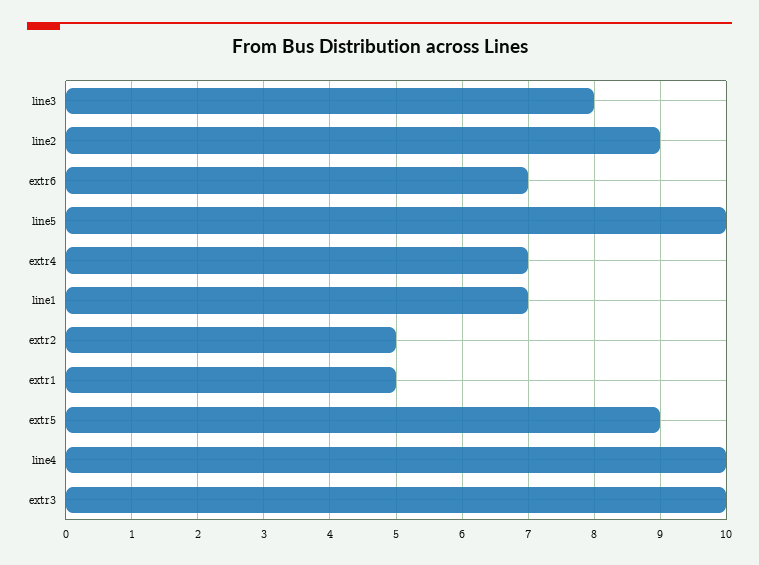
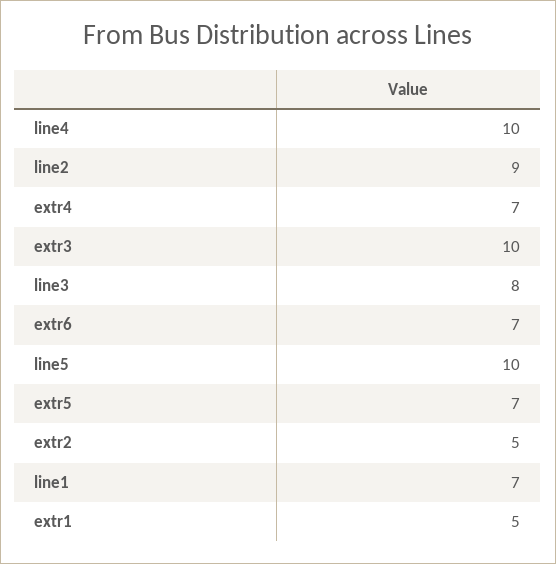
  {
    "line3": 8,
    "line2": 9,
    "extr6": 7,
    "line5": 10,
    "extr4": 7,
    "line1": 7,
    "extr2": 5,
    "extr1": 5,
-   "extr5": 9,
+   "extr5": 7,
    "line4": 10,
    "extr3": 10
  }

